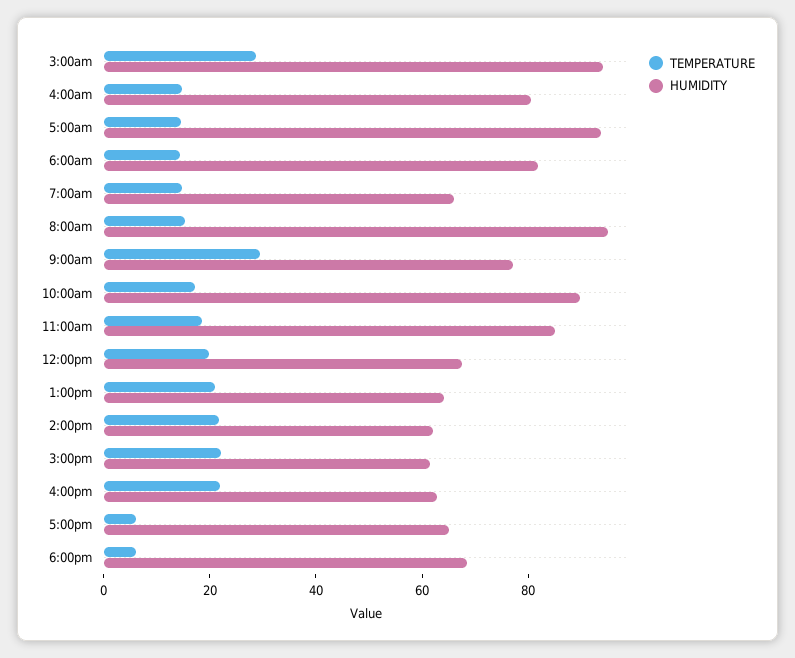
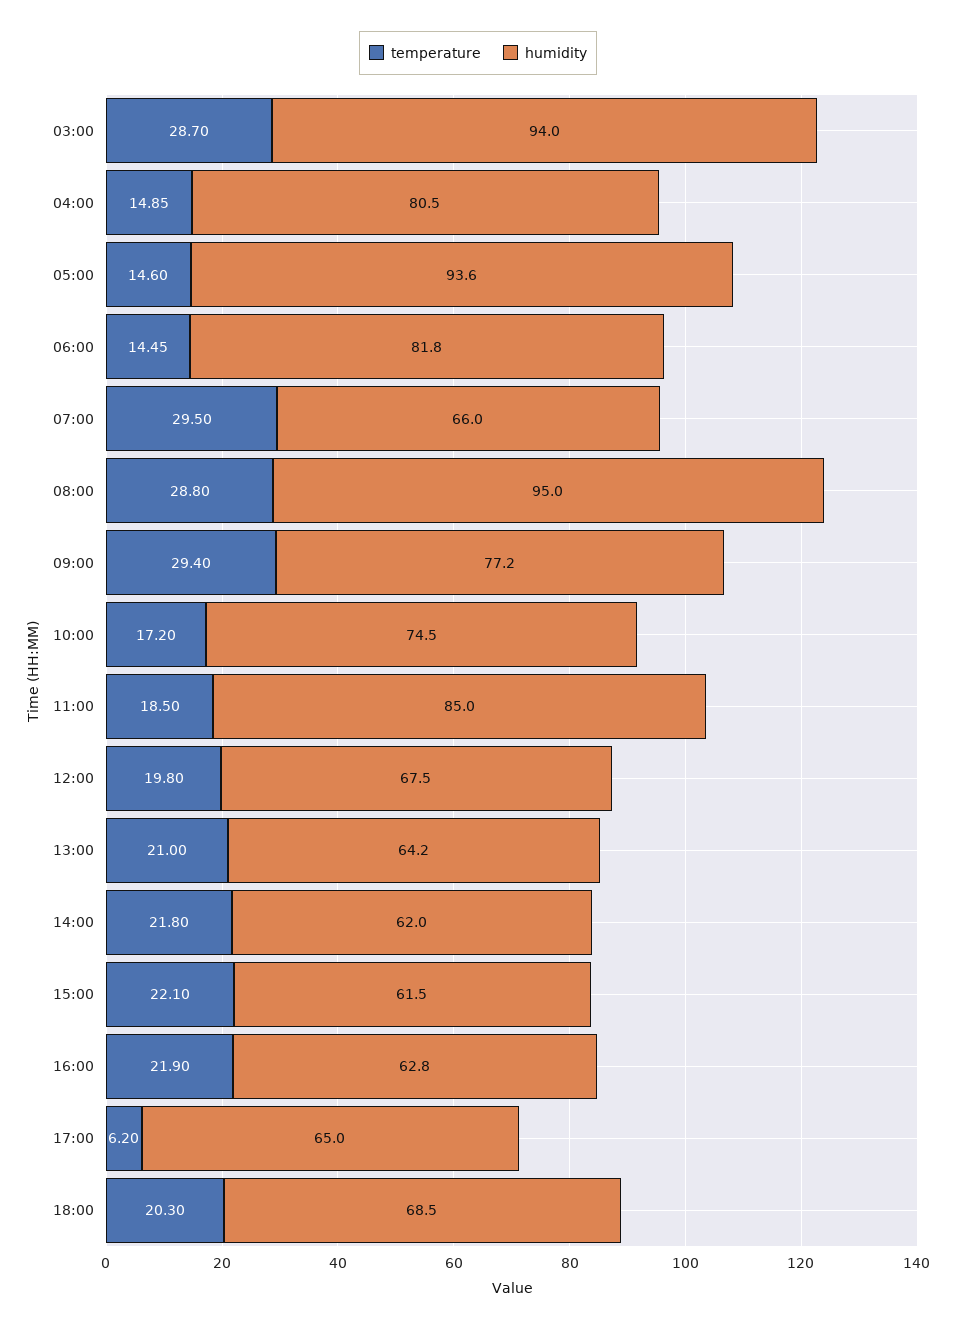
  {
    "TEMPERATURE": {
      "3:00am": 28.7,
      "4:00am": 14.85,
      "5:00am": 14.6,
      "6:00am": 14.45,
-     "7:00am": 15,
+     "7:00am": 29.5,
-     "8:00am": 15,
+     "8:00am": 28.8,
      "9:00am": 29.4,
      "10:00am": 17.2,
      "11:00am": 18.5,
      "12:00pm": 19.8,
      "1:00pm": 21,
      "2:00pm": 21.8,
      "3:00pm": 22.1,
      "4:00pm": 21.9,
      "5:00pm": 6.2,
-     "6:00pm": 5
+     "6:00pm": 20.3
    },
    "HUMIDITY": {
      "3:00am": 94,
      "4:00am": 80.5,
      "5:00am": 93.6,
      "6:00am": 81.8,
      "7:00am": 66,
      "8:00am": 95,
      "9:00am": 77.2,
-     "10:00am": 90,
+     "10:00am": 74.5,
      "11:00am": 85,
      "12:00pm": 67.5,
      "1:00pm": 64.2,
      "2:00pm": 62,
      "3:00pm": 61.5,
      "4:00pm": 62.8,
      "5:00pm": 65,
      "6:00pm": 68.5
    }
  }

